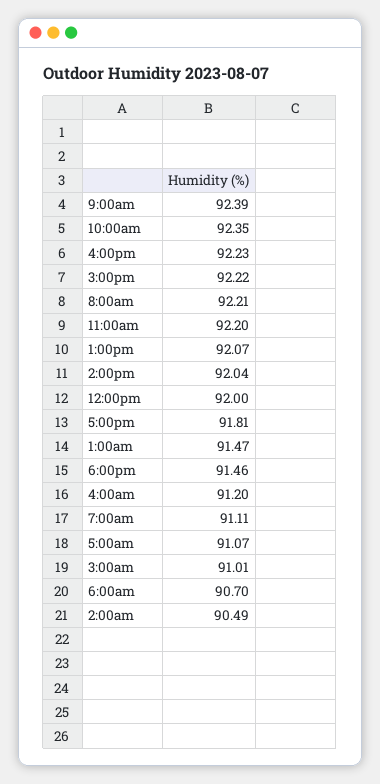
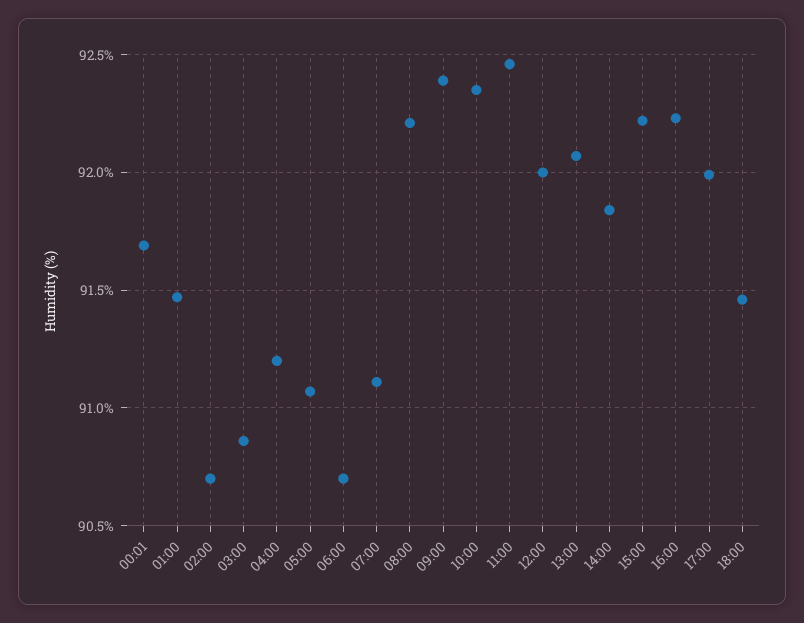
  {
    "9:00am": 92.39,
    "10:00am": 92.35,
    "4:00pm": 92.23,
    "3:00pm": 92.22,
    "8:00am": 92.21,
-   "11:00am": 92.2,
+   "11:00am": 92.45,
    "1:00pm": 92.07,
-   "2:00pm": 92.04,
+   "2:00pm": 91.85,
    "12:00pm": 92,
-   "5:00pm": 91.81,
+   "5:00pm": 92,
    "1:00am": 91.47,
    "6:00pm": 91.46,
    "4:00am": 91.2,
    "7:00am": 91.11,
    "5:00am": 91.07,
-   "3:00am": 91.01,
+   "3:00am": 90.85,
    "6:00am": 90.7,
-   "2:00am": 90.49
+   "2:00am": 90.7,
+   "00:01": 91.7
  }

